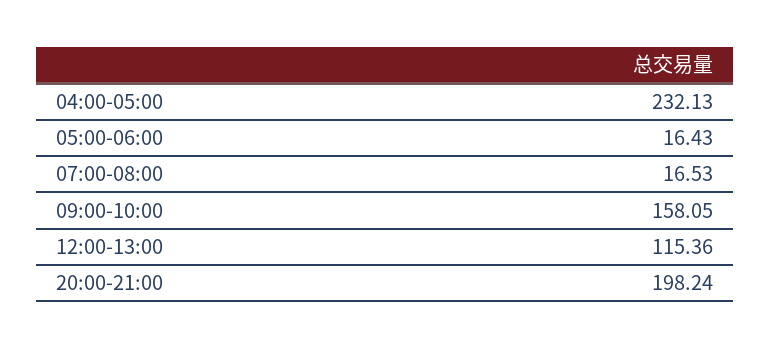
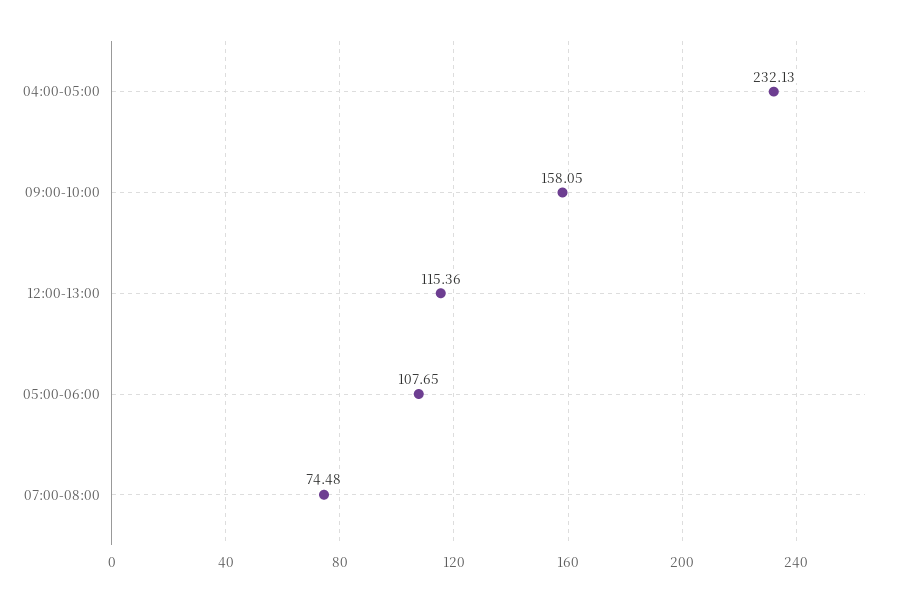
  {
    "04:00-05:00": 232.13,
-   "05:00-06:00": 16.43,
+   "05:00-06:00": 107.65,
-   "07:00-08:00": 16.53,
+   "07:00-08:00": 74.48,
    "09:00-10:00": 158.05,
-   "12:00-13:00": 115.36,
+   "12:00-13:00": 115.36
-   "20:00-21:00": 198.24
  }

